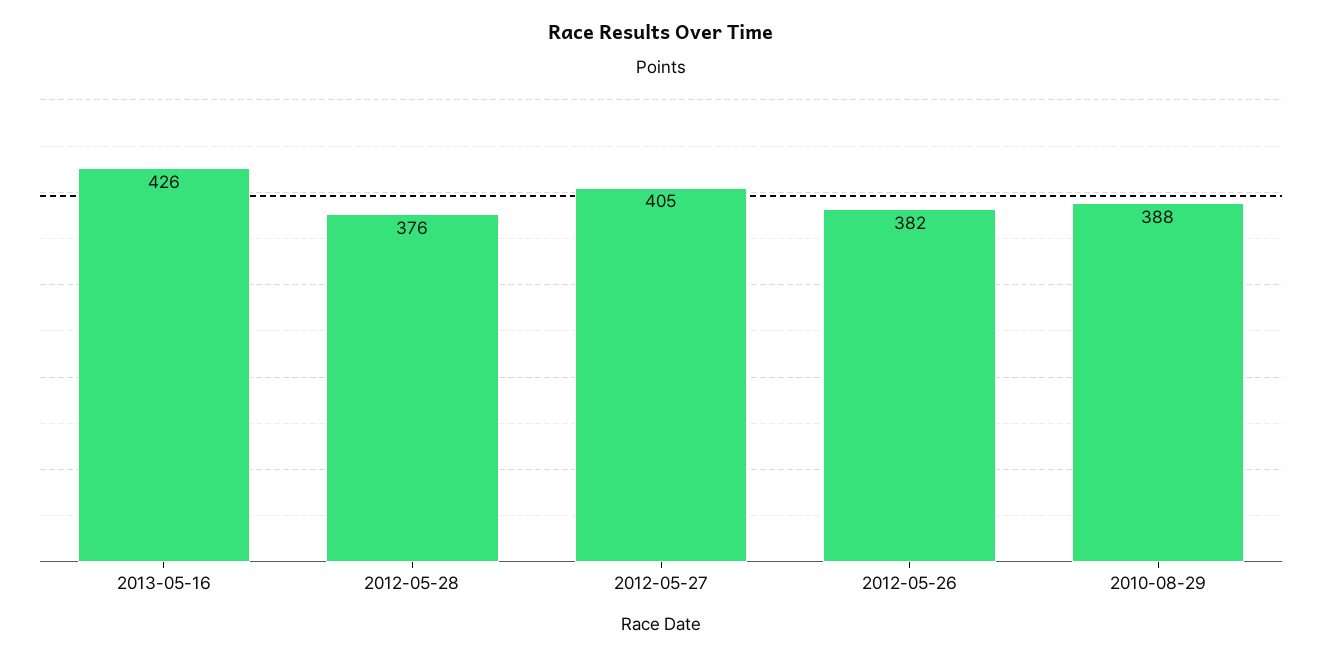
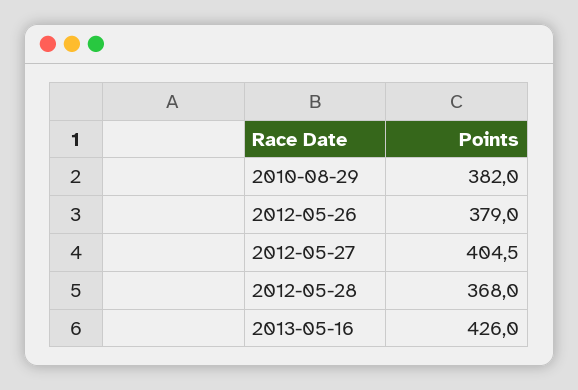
  {
    "2013-05-16": 426,
-   "2012-05-28": 376,
+   "2012-05-28": 368,
    "2012-05-27": 404.5,
-   "2012-05-26": 382,
+   "2012-05-26": 379,
-   "2010-08-29": 388
+   "2010-08-29": 382
  }

